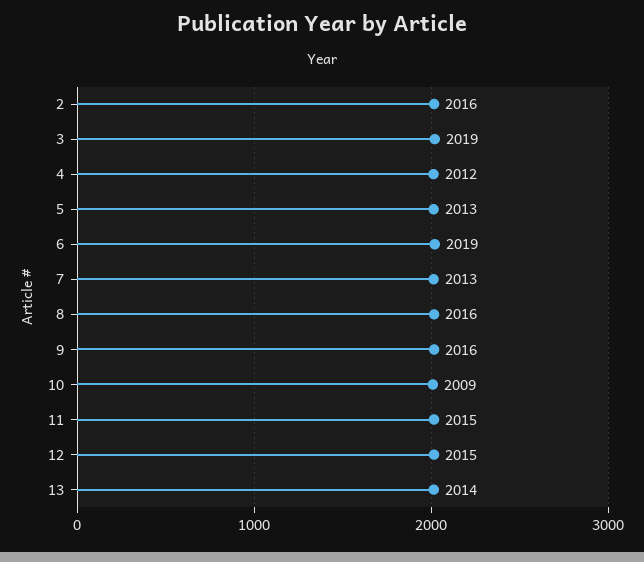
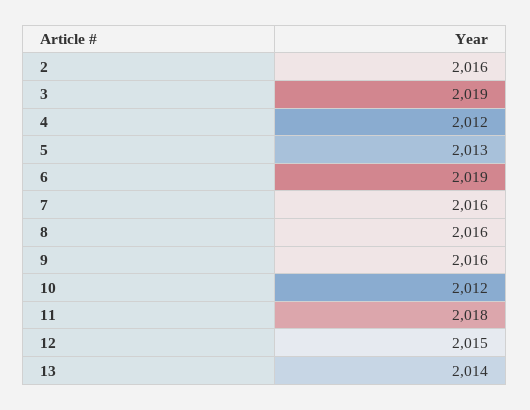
  {
    "2": 2016,
    "3": 2019,
    "4": 2012,
    "5": 2013,
    "6": 2019,
-   "7": 2013,
+   "7": 2016,
    "8": 2016,
    "9": 2016,
-   "10": 2009,
+   "10": 2012,
-   "11": 2015,
+   "11": 2018,
    "12": 2015,
    "13": 2014
  }

